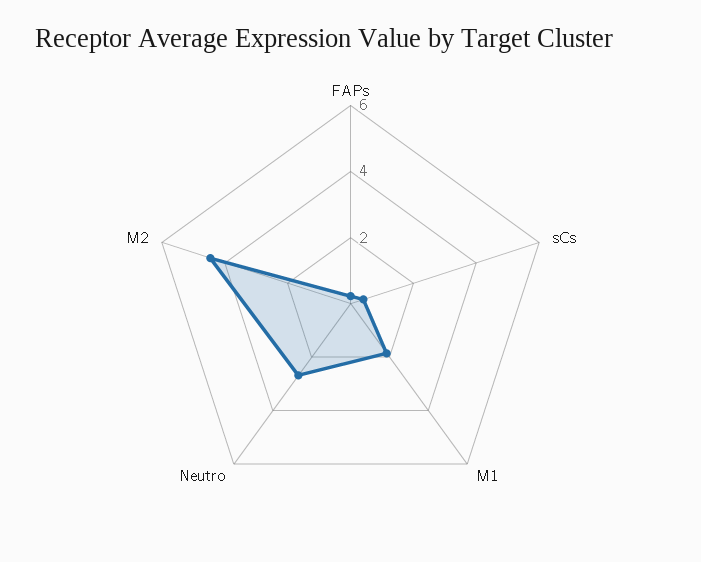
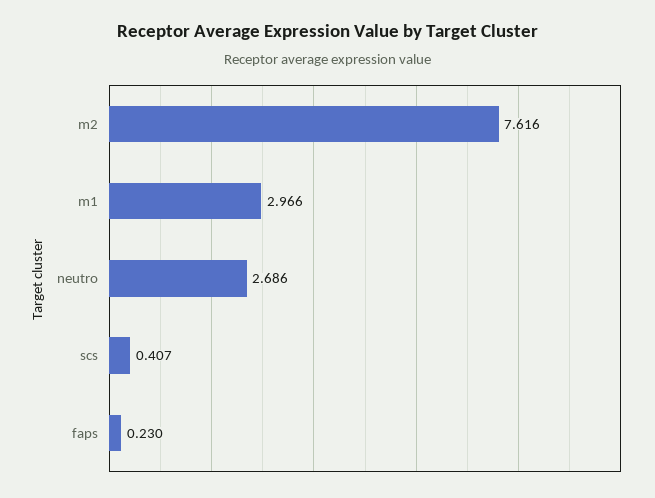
  {
    "FAPs": 0.23,
    "sCs": 0.407,
-   "M1": 2,
+   "M1": 2.966,
    "Neutro": 2.686,
-   "M2": 4.5
+   "M2": 7.616
  }

